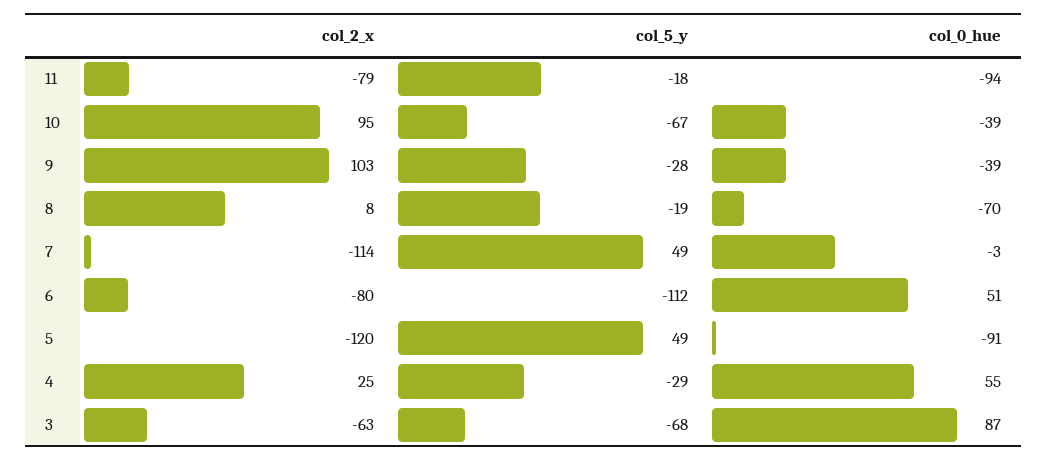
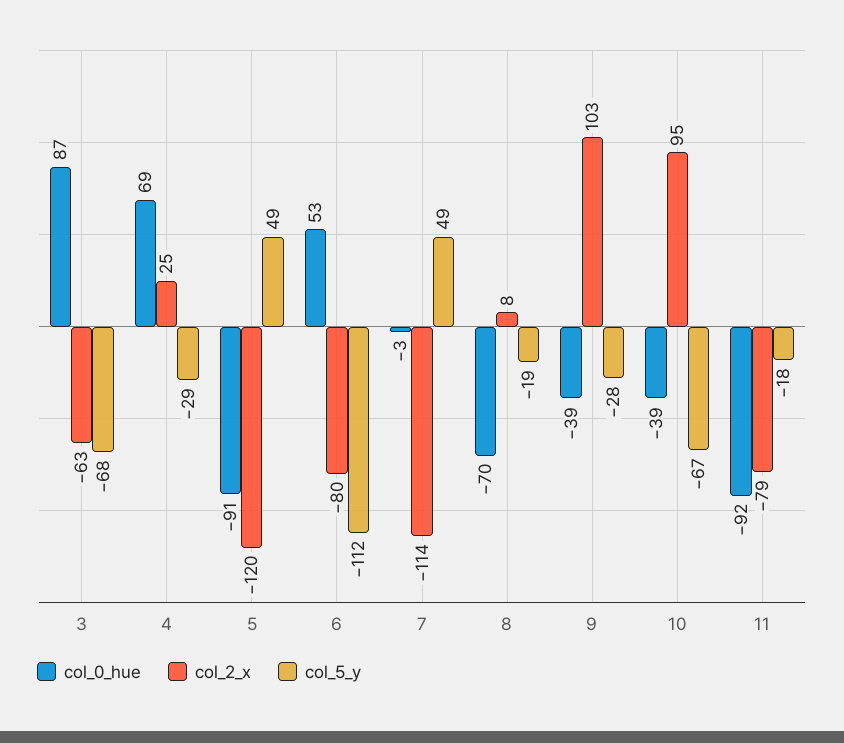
  {
    "col_2_x": {
      "11": -79,
      "10": 95,
      "9": 103,
      "8": 8,
      "7": -114,
      "6": -80,
      "5": -120,
      "4": 25,
      "3": -63
    },
    "col_5_y": {
      "11": -18,
      "10": -67,
      "9": -28,
      "8": -19,
      "7": 49,
      "6": -112,
      "5": 49,
      "4": -29,
      "3": -68
    },
    "col_0_hue": {
-     "11": -94,
+     "11": -92,
      "10": -39,
      "9": -39,
      "8": -70,
      "7": -3,
-     "6": 51,
+     "6": 53,
      "5": -91,
-     "4": 55,
+     "4": 69,
      "3": 87
    }
  }

